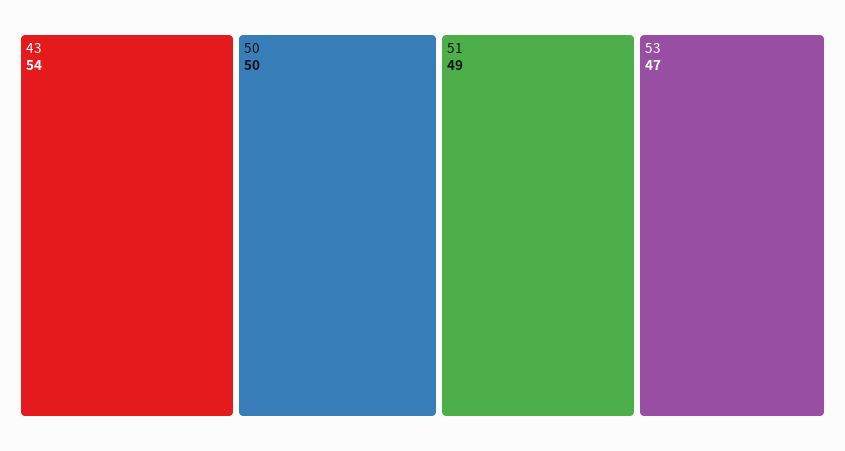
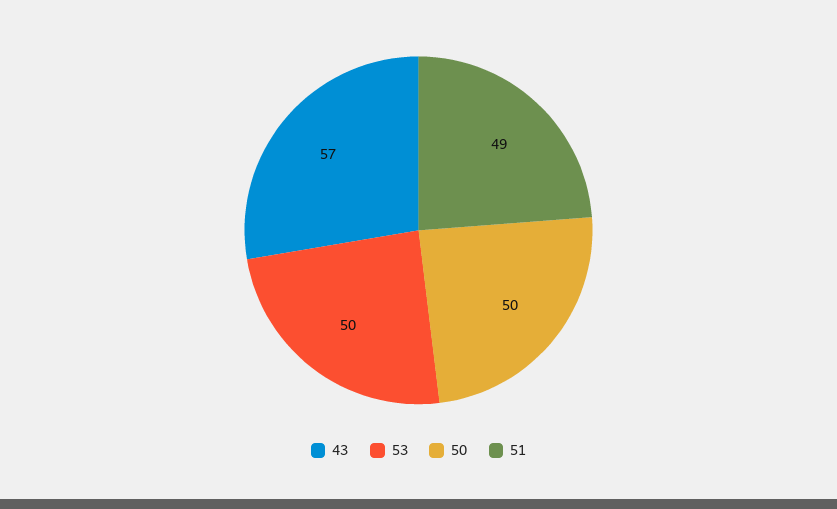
  {
-   "43": 54,
+   "43": 57,
    "50": 50,
    "51": 49,
-   "53": 47
+   "53": 50
  }

